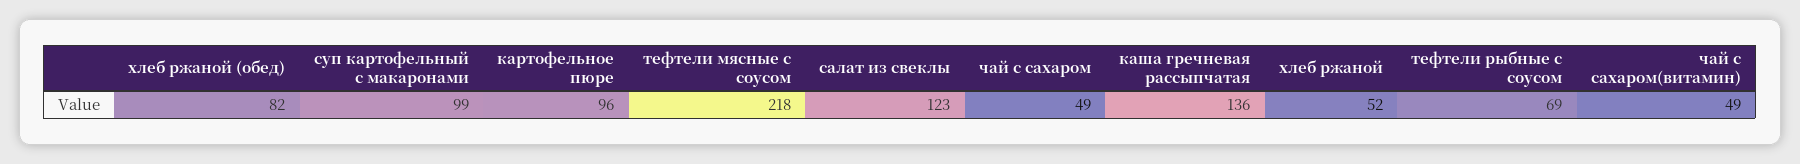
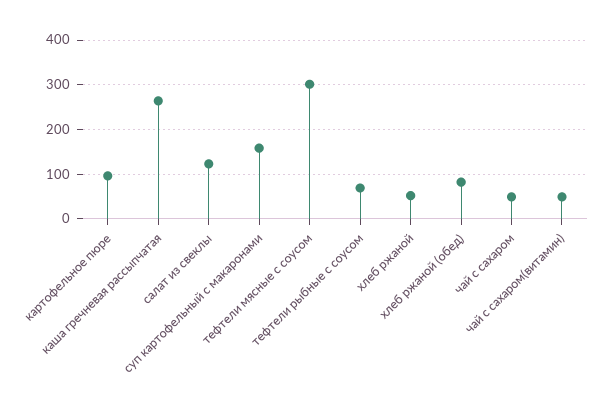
  {
    "хлеб ржаной (обед)": 82,
-   "суп картофельный с макаронами": 99,
+   "суп картофельный с макаронами": 160,
    "картофельное пюре": 96,
-   "тефтели мясные с соусом": 218,
+   "тефтели мясные с соусом": 300,
    "салат из свеклы": 123,
    "чай с сахаром": 49,
-   "каша гречневая рассыпчатая": 136,
+   "каша гречневая рассыпчатая": 260,
    "хлеб ржаной": 52,
    "тефтели рыбные с соусом": 69,
    "чай с сахаром(витамин)": 49
  }

